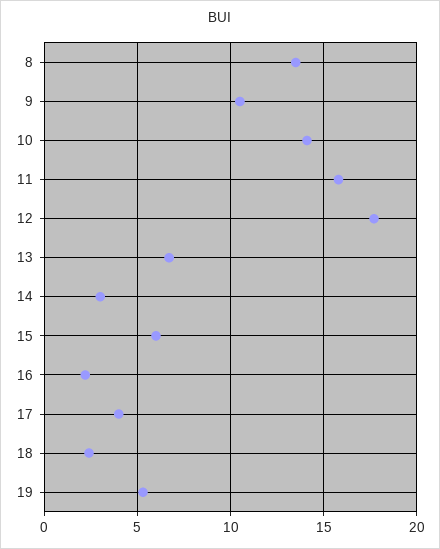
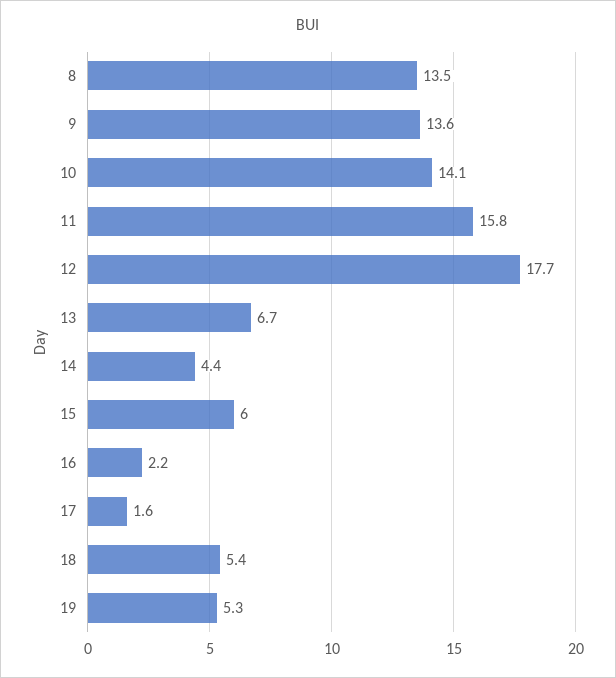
  {
    "8": 13.5,
-   "9": 10.5,
+   "9": 13.6,
    "10": 14.1,
    "11": 15.8,
    "12": 17.7,
    "13": 6.7,
-   "14": 3,
+   "14": 4.4,
    "15": 6,
    "16": 2.2,
-   "17": 4,
+   "17": 1.6,
-   "18": 2.5,
+   "18": 5.4,
    "19": 5.3
  }

